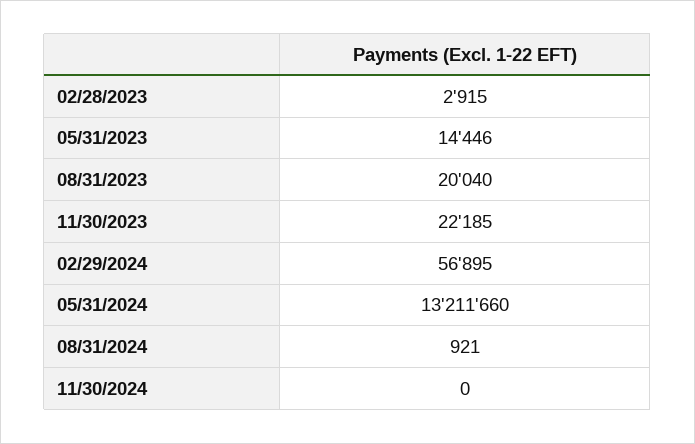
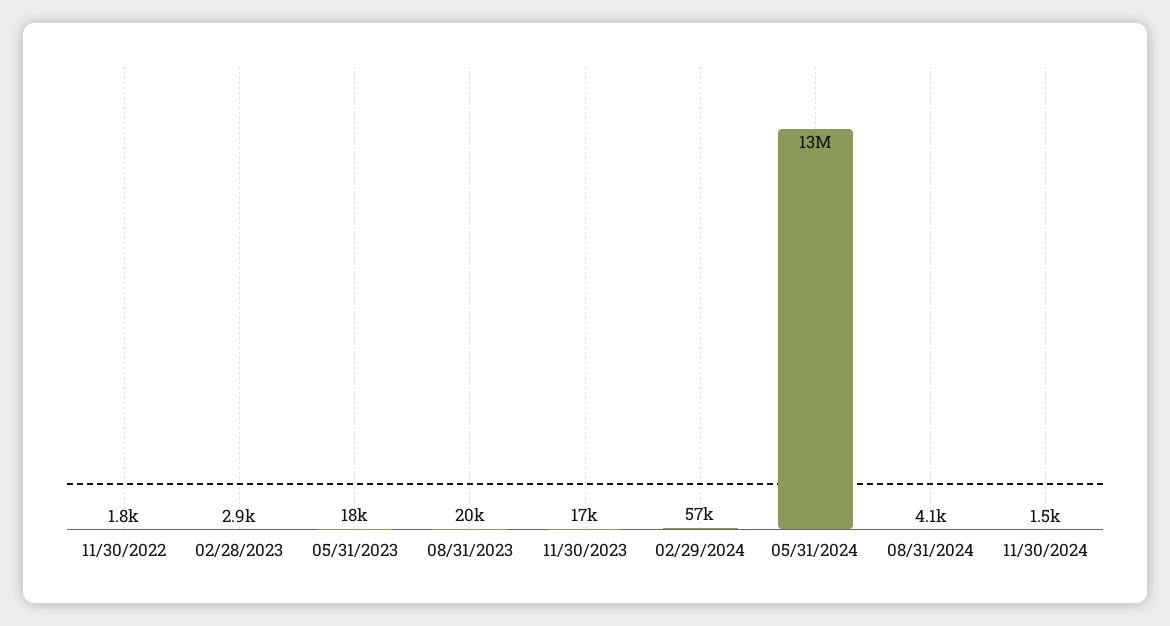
  {
    "02/28/2023": 2915,
-   "05/31/2023": 14446,
+   "05/31/2023": 18000,
    "08/31/2023": 20040,
-   "11/30/2023": 22185,
+   "11/30/2023": 17000,
    "02/29/2024": 56895,
    "05/31/2024": 13211660,
-   "08/31/2024": 921,
+   "08/31/2024": 4100,
-   "11/30/2024": 0
+   "11/30/2024": 1500,
+   "11/30/2022": 1800
  }

